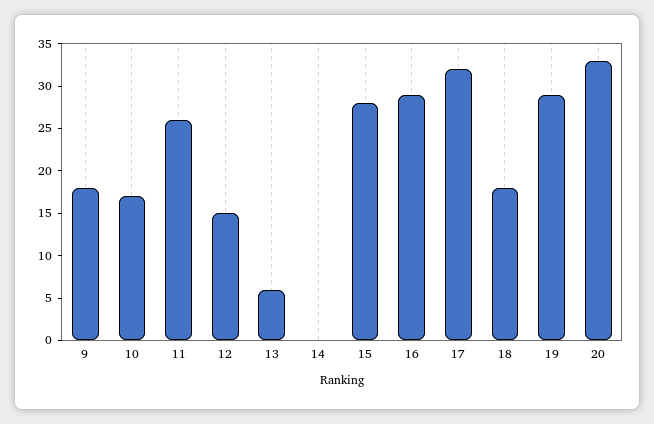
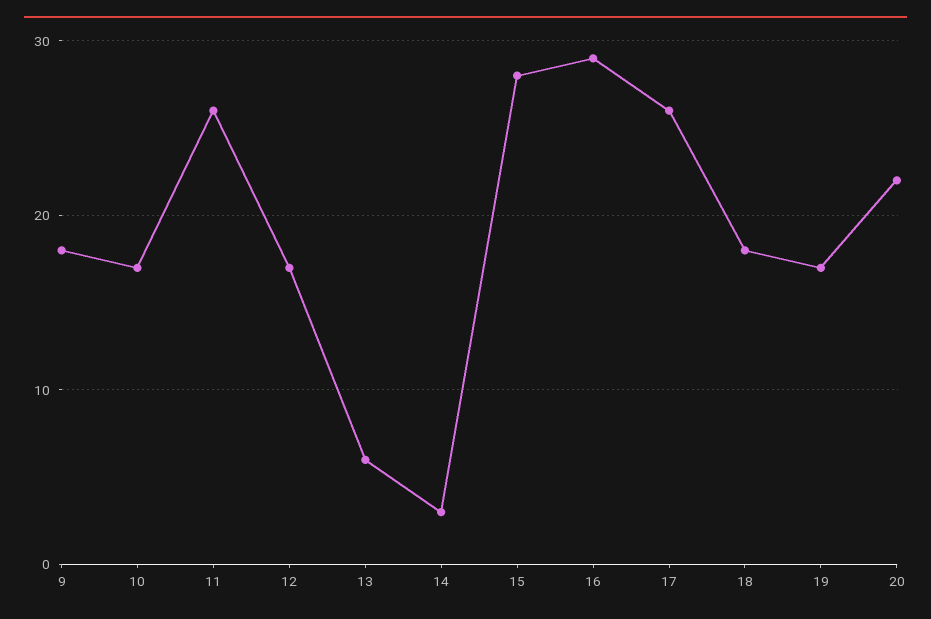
  {
    "9": 18,
    "10": 17,
    "11": 26,
-   "12": 15,
+   "12": 17,
    "13": 6,
-   "14": 0,
+   "14": 3,
    "15": 28,
    "16": 29,
-   "17": 32,
+   "17": 26,
    "18": 18,
-   "19": 29,
+   "19": 17,
-   "20": 33
+   "20": 22
  }

